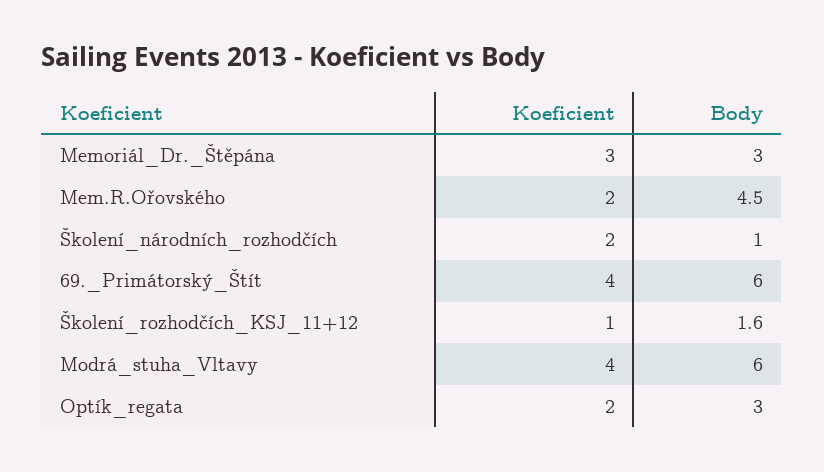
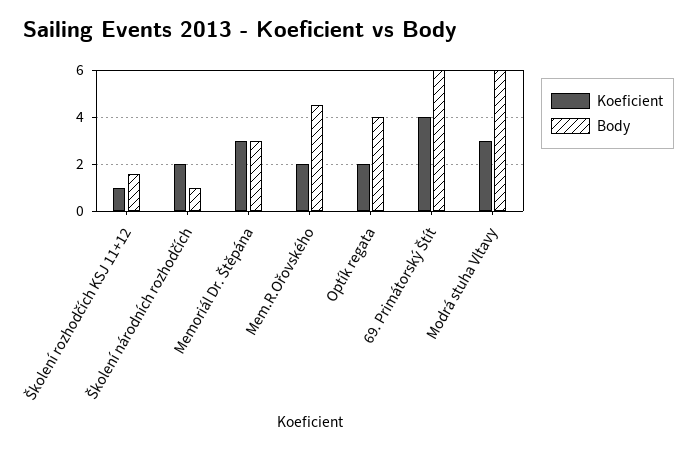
  {
    "Koeficient": {
      "Memoriál_Dr._Štěpána": 3,
      "Mem.R.Ořovského": 2,
      "Školení_národních_rozhodčích": 2,
      "69._Primátorský_Štít": 4,
      "Školení_rozhodčích_KSJ_11+12": 1,
-     "Modrá_stuha_Vltavy": 4,
+     "Modrá_stuha_Vltavy": 3,
      "Optík_regata": 2
    },
    "Body": {
      "Memoriál_Dr._Štěpána": 3,
      "Mem.R.Ořovského": 4.5,
      "Školení_národních_rozhodčích": 1,
      "69._Primátorský_Štít": 6,
      "Školení_rozhodčích_KSJ_11+12": 1.6,
      "Modrá_stuha_Vltavy": 6,
-     "Optík_regata": 3
+     "Optík_regata": 4
    }
  }

